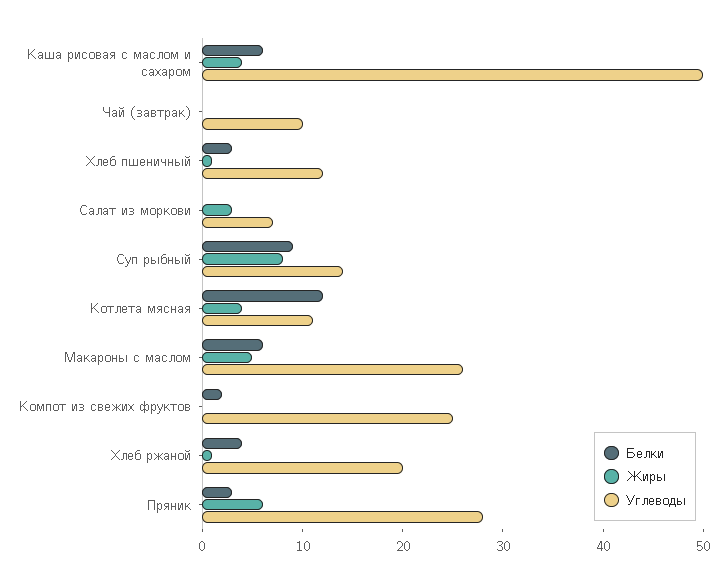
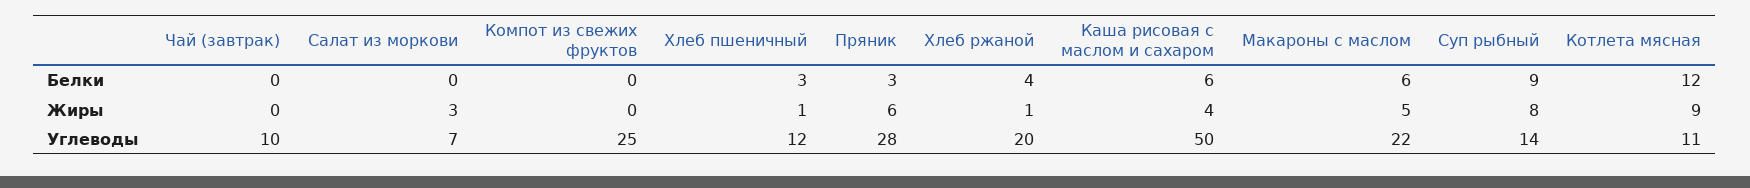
  {
    "Белки": {
      "Каша рисовая с маслом и сахаром": 6,
      "Чай (завтрак)": 0,
      "Хлеб пшеничный": 3,
      "Салат из моркови": 0,
      "Суп рыбный": 9,
      "Котлета мясная": 12,
      "Макароны с маслом": 6,
-     "Компот из свежих фруктов": 2,
+     "Компот из свежих фруктов": 0,
      "Хлеб ржаной": 4,
      "Пряник": 3
    },
    "Жиры": {
      "Каша рисовая с маслом и сахаром": 4,
      "Чай (завтрак)": 0,
      "Хлеб пшеничный": 1,
      "Салат из моркови": 3,
      "Суп рыбный": 8,
-     "Котлета мясная": 4,
+     "Котлета мясная": 9,
      "Макароны с маслом": 5,
      "Компот из свежих фруктов": 0,
      "Хлеб ржаной": 1,
      "Пряник": 6
    },
    "Углеводы": {
      "Каша рисовая с маслом и сахаром": 50,
      "Чай (завтрак)": 10,
      "Хлеб пшеничный": 12,
      "Салат из моркови": 7,
      "Суп рыбный": 14,
      "Котлета мясная": 11,
-     "Макароны с маслом": 26,
+     "Макароны с маслом": 22,
      "Компот из свежих фруктов": 25,
      "Хлеб ржаной": 20,
      "Пряник": 28
    }
  }

